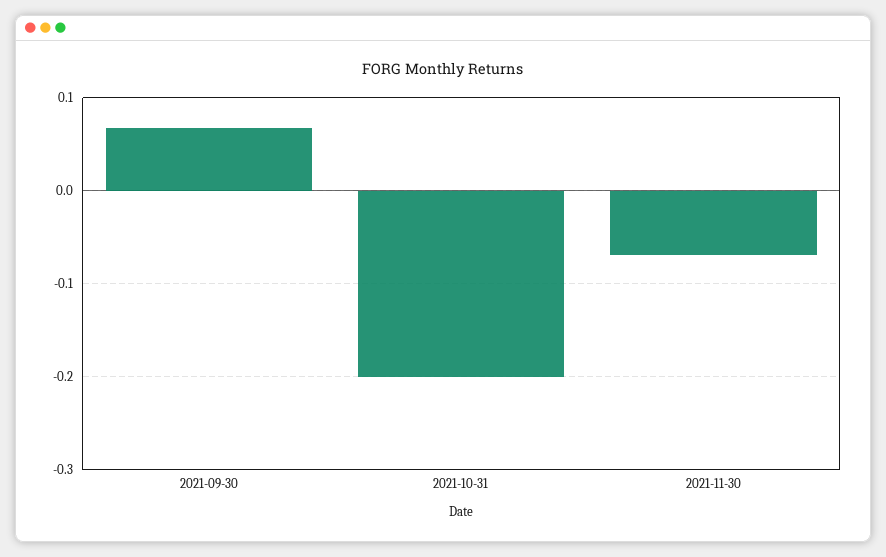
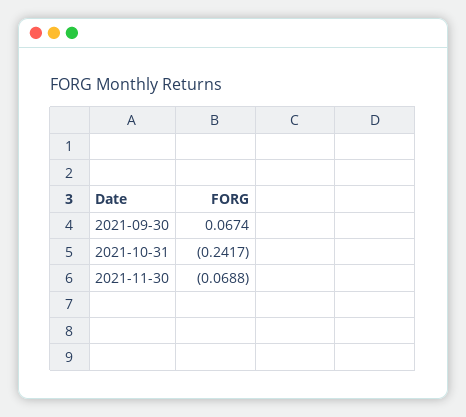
  {
    "2021-09-30": 0.0674,
-   "2021-10-31": -0.2,
+   "2021-10-31": -0.2417,
    "2021-11-30": -0.0688
  }

